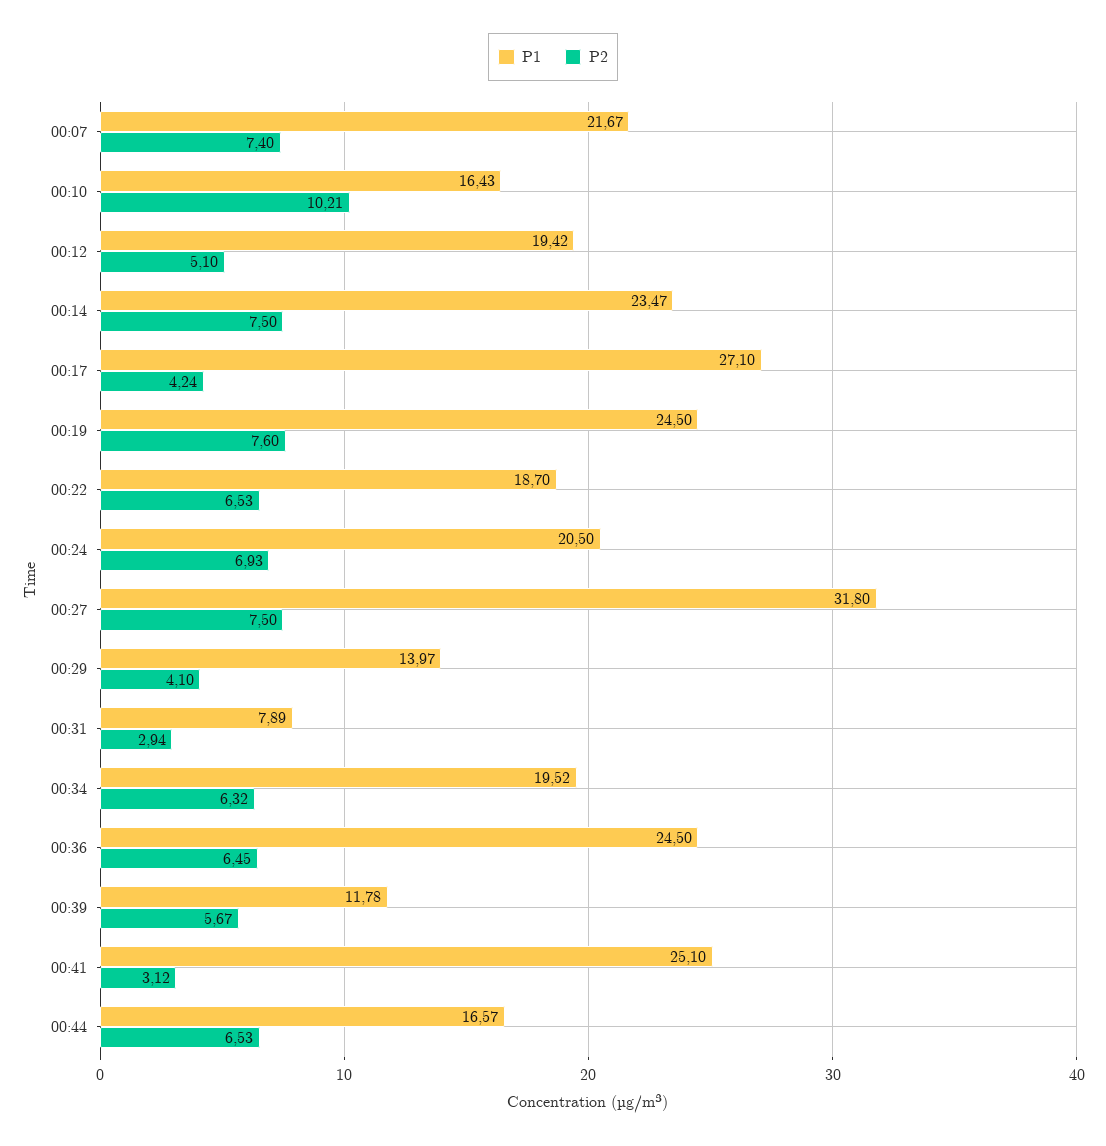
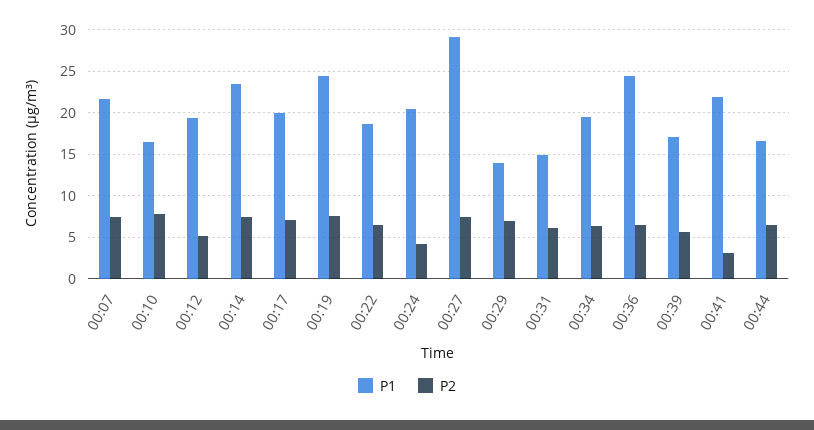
  {
    "P1": {
      "00:07": 21.67,
      "00:10": 16.43,
      "00:12": 19.42,
      "00:14": 23.47,
-     "00:17": 27.1,
+     "00:17": 20,
      "00:19": 24.5,
      "00:22": 18.7,
      "00:24": 20.5,
-     "00:27": 31.8,
+     "00:27": 29,
      "00:29": 13.97,
-     "00:31": 7.89,
+     "00:31": 15,
      "00:34": 19.52,
      "00:36": 24.5,
-     "00:39": 11.78,
+     "00:39": 17,
-     "00:41": 25.1,
+     "00:41": 22,
      "00:44": 16.57
    },
    "P2": {
      "00:07": 7.4,
-     "00:10": 10.21,
+     "00:10": 8,
      "00:12": 5.1,
      "00:14": 7.5,
-     "00:17": 4.24,
+     "00:17": 7,
      "00:19": 7.6,
      "00:22": 6.53,
-     "00:24": 6.93,
+     "00:24": 4,
      "00:27": 7.5,
-     "00:29": 4.1,
+     "00:29": 7,
-     "00:31": 2.94,
+     "00:31": 6,
      "00:34": 6.32,
      "00:36": 6.45,
      "00:39": 5.67,
      "00:41": 3.12,
      "00:44": 6.53
    }
  }

